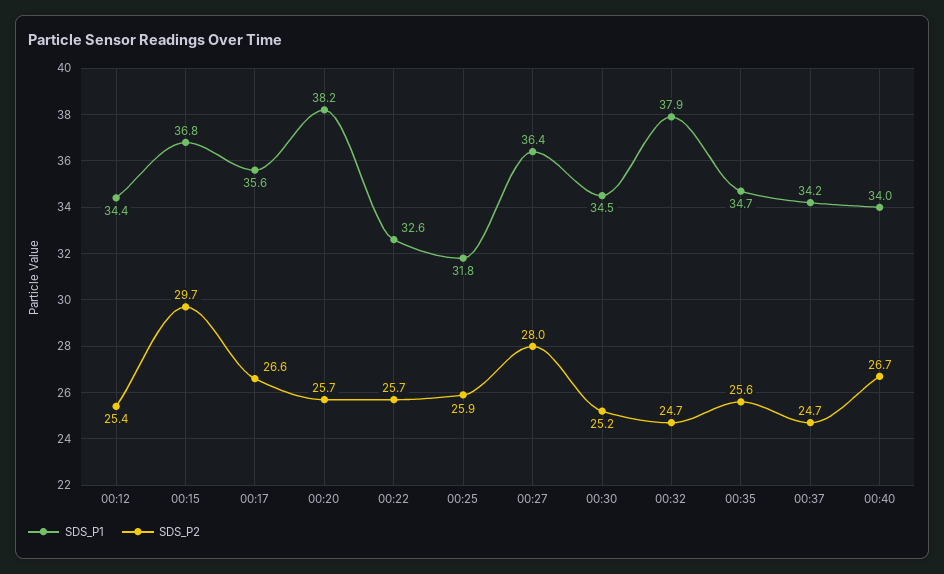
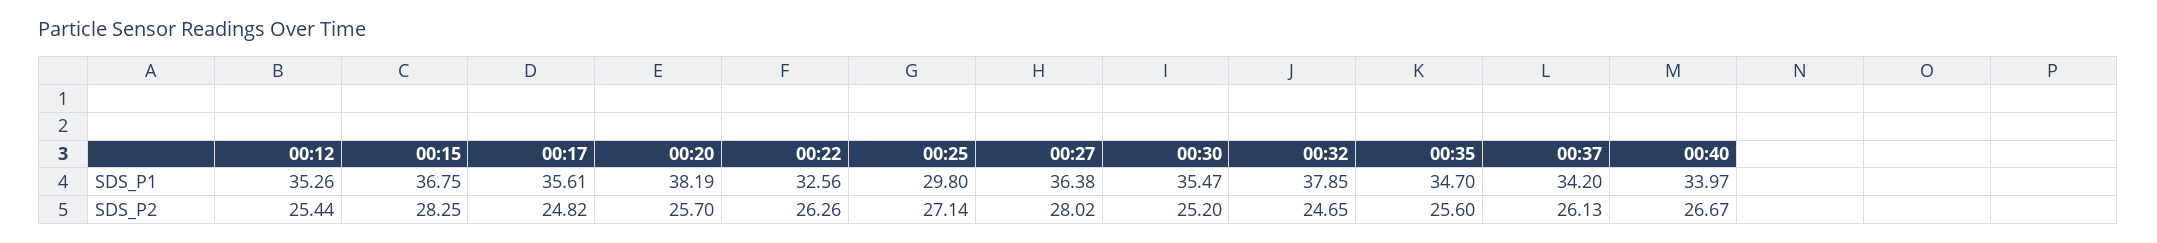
  {
    "SDS_P1": {
-     "00:12": 34.4,
+     "00:12": 35.26,
      "00:15": 36.75,
      "00:17": 35.61,
      "00:20": 38.19,
      "00:22": 32.56,
-     "00:25": 31.8,
+     "00:25": 29.8,
      "00:27": 36.38,
-     "00:30": 34.5,
+     "00:30": 35.47,
      "00:32": 37.85,
      "00:35": 34.7,
      "00:37": 34.2,
      "00:40": 33.97
    },
    "SDS_P2": {
      "00:12": 25.44,
-     "00:15": 29.7,
+     "00:15": 28.25,
-     "00:17": 26.6,
+     "00:17": 24.82,
      "00:20": 25.7,
-     "00:22": 25.7,
+     "00:22": 26.26,
-     "00:25": 25.9,
+     "00:25": 27.14,
      "00:27": 28.02,
      "00:30": 25.2,
      "00:32": 24.65,
      "00:35": 25.6,
-     "00:37": 24.7,
+     "00:37": 26.13,
      "00:40": 26.67
    }
  }

